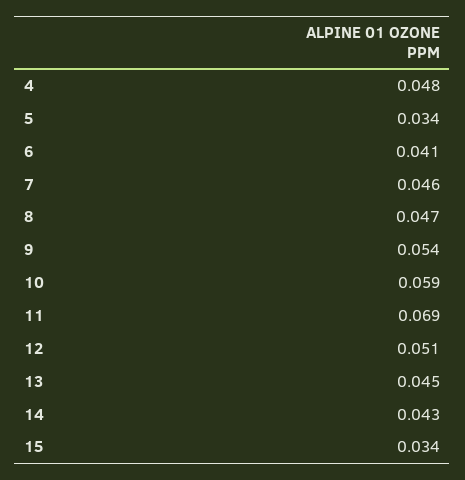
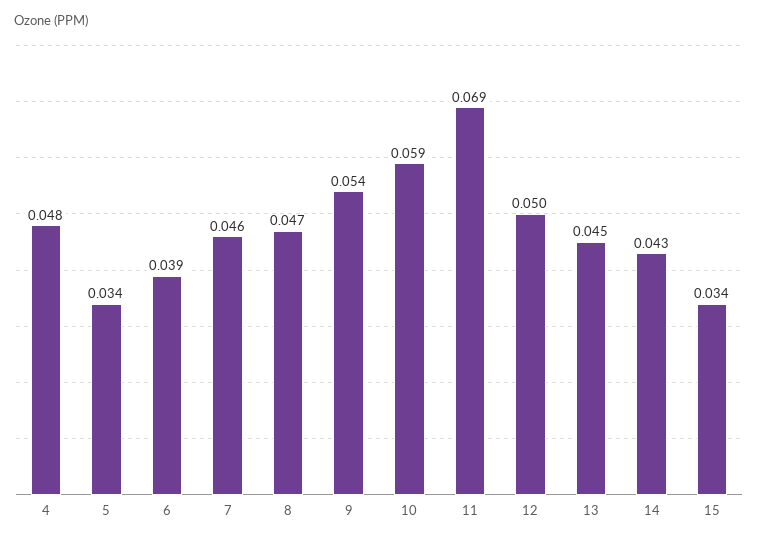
  {
    "4": 0.048,
    "5": 0.034,
-   "6": 0.041,
+   "6": 0.039,
    "7": 0.046,
    "8": 0.047,
    "9": 0.054,
    "10": 0.059,
    "11": 0.069,
-   "12": 0.051,
+   "12": 0.05,
    "13": 0.045,
    "14": 0.043,
    "15": 0.034
  }

